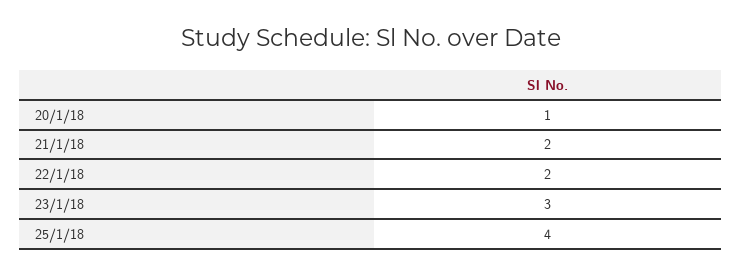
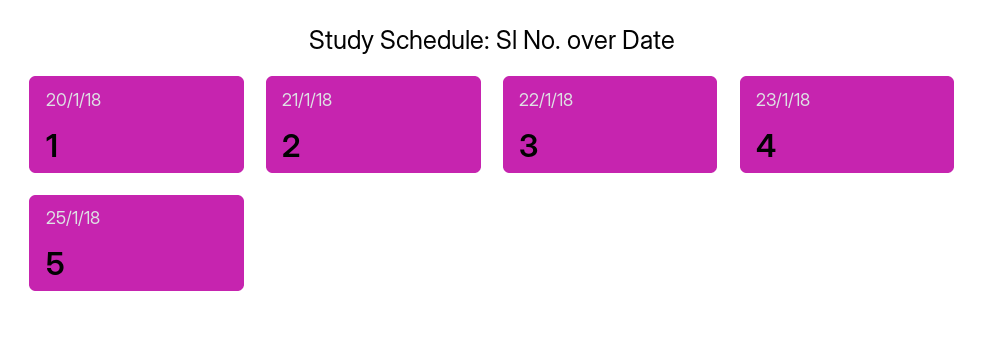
  {
    "20/1/18": 1,
    "21/1/18": 2,
-   "22/1/18": 2,
+   "22/1/18": 3,
-   "23/1/18": 3,
+   "23/1/18": 4,
-   "25/1/18": 4
+   "25/1/18": 5
  }

